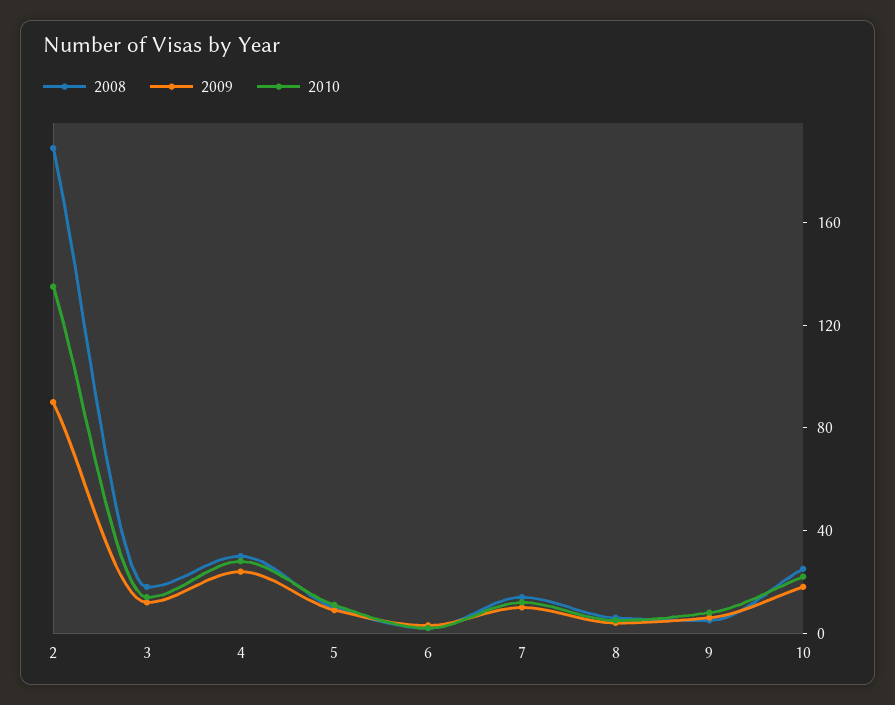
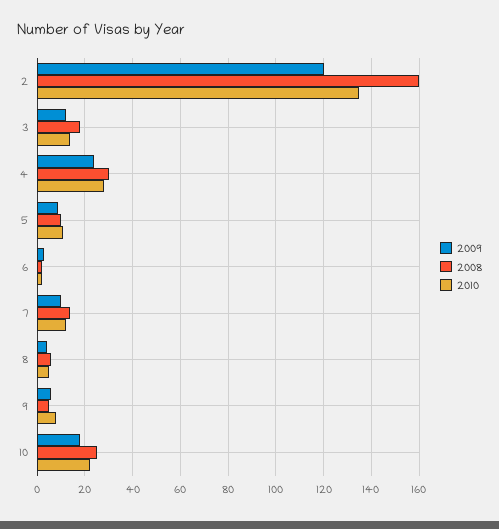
  {
    "2008": {
-     "2": 190,
+     "2": 160,
      "3": 20,
      "4": 30,
      "5": 10,
      "6": 0,
      "7": 15,
      "8": 5,
      "9": 5,
      "10": 25
    },
    "2009": {
-     "2": 90,
+     "2": 120,
      "3": 10,
      "4": 25,
      "5": 10,
      "6": 5,
      "7": 10,
      "8": 5,
      "9": 5,
      "10": 20
    },
    "2010": {
      "2": 135,
      "3": 15,
      "4": 30,
      "5": 10,
      "6": 0,
      "7": 10,
      "8": 5,
      "9": 10,
      "10": 20
    }
  }

